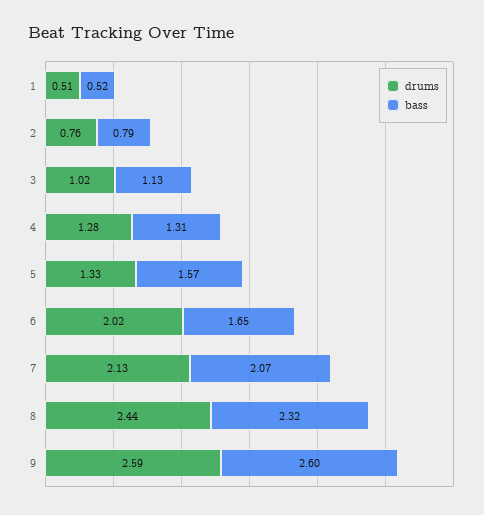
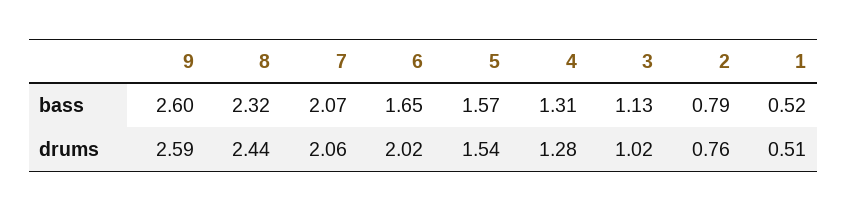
  {
    "drums": {
      "1": 0.51,
      "2": 0.76,
      "3": 1.02,
      "4": 1.28,
-     "5": 1.33,
+     "5": 1.54,
      "6": 2.02,
-     "7": 2.13,
+     "7": 2.06,
      "8": 2.44,
      "9": 2.59
    },
    "bass": {
      "1": 0.52,
      "2": 0.79,
      "3": 1.13,
      "4": 1.31,
      "5": 1.57,
      "6": 1.65,
      "7": 2.07,
      "8": 2.32,
      "9": 2.6
    }
  }

